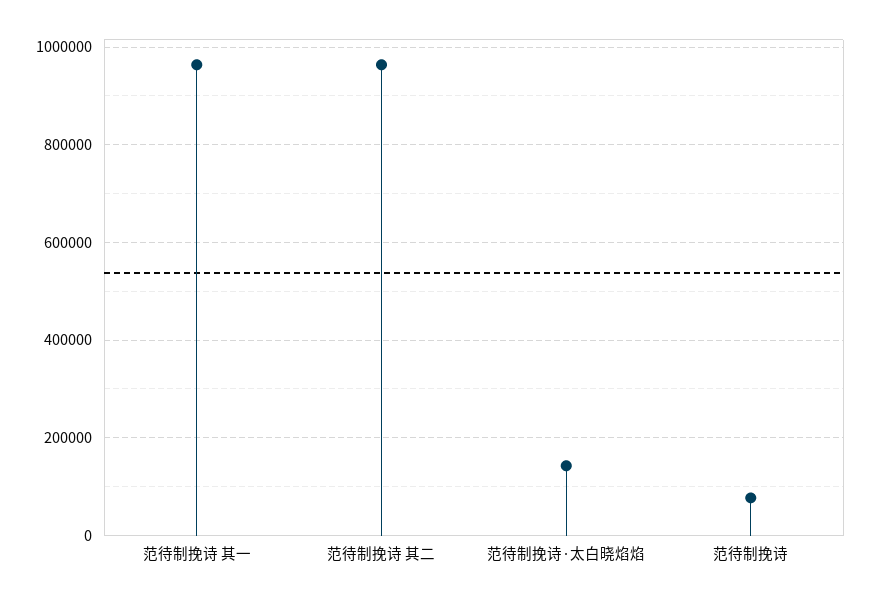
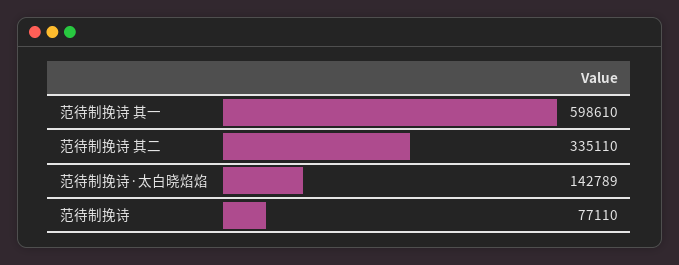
  {
-   "范待制挽诗 其一": 960000,
+   "范待制挽诗 其一": 598610,
-   "范待制挽诗 其二": 960000,
+   "范待制挽诗 其二": 335110,
    "范待制挽诗·太白晓焰焰": 142789,
    "范待制挽诗": 77110
  }

